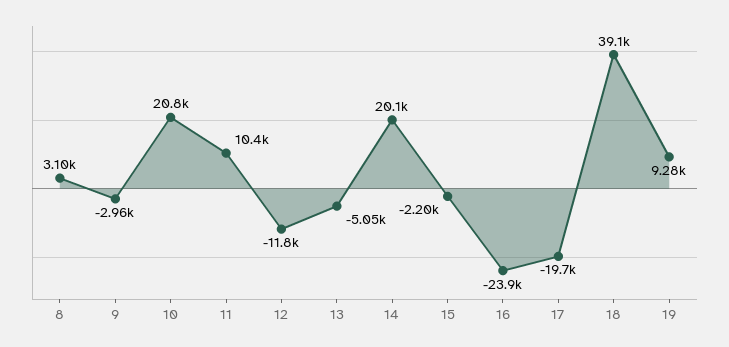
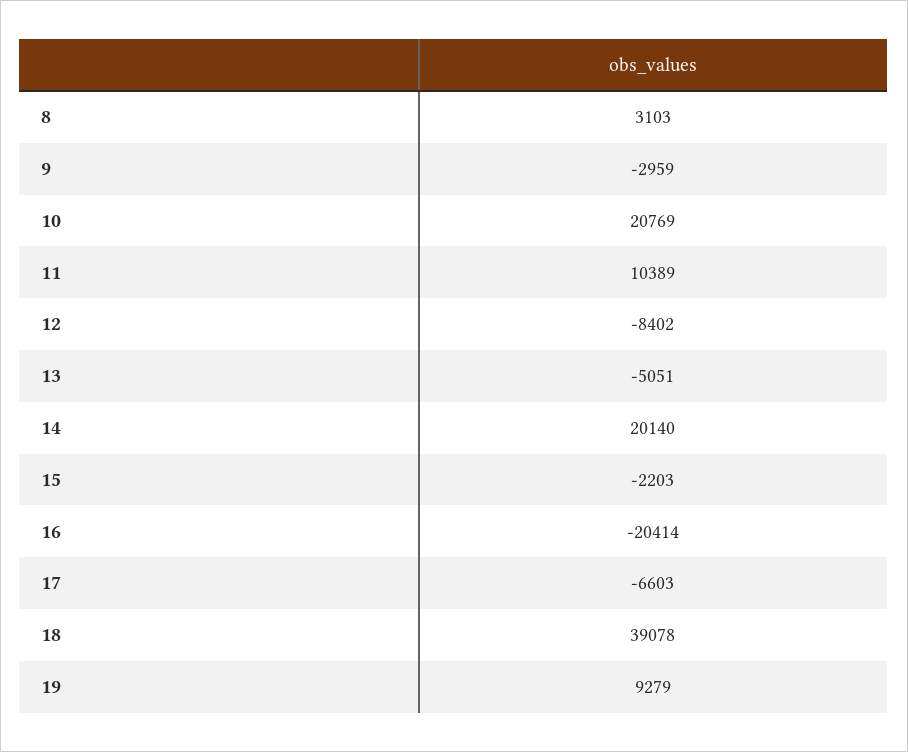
  {
    "8": 3103,
    "9": -2959,
    "10": 20769,
    "11": 10389,
-   "12": -11800,
+   "12": -8402,
    "13": -5051,
    "14": 20140,
    "15": -2203,
-   "16": -23900,
+   "16": -20414,
-   "17": -19700,
+   "17": -6603,
    "18": 39078,
    "19": 9279
  }

